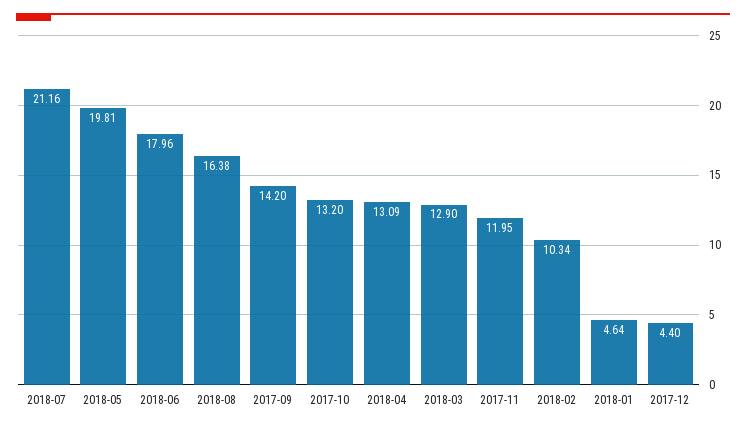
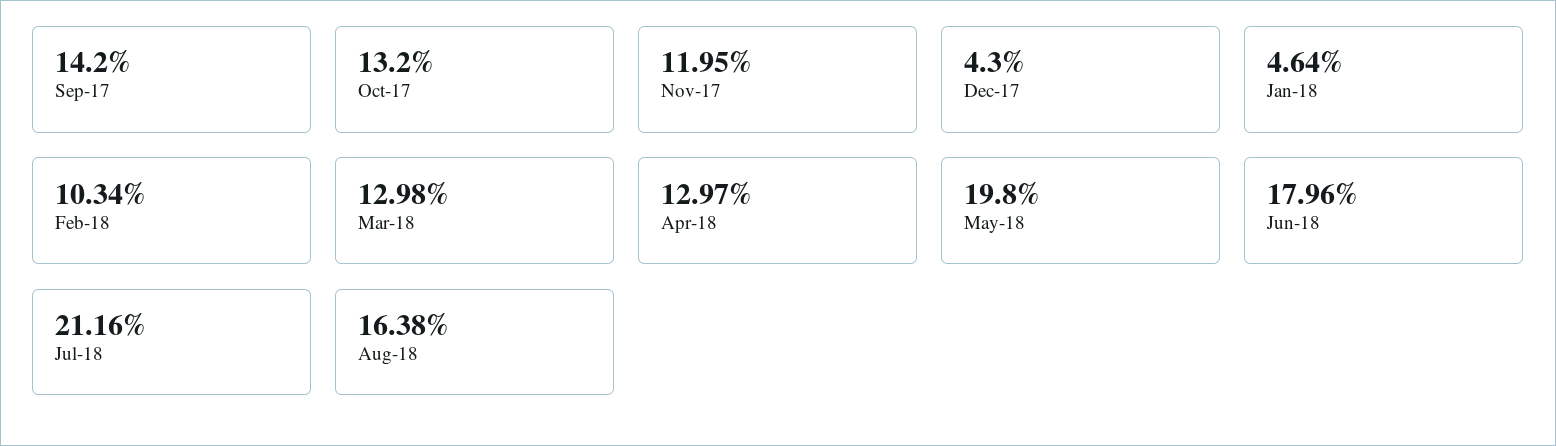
  {
    "2018-07": 21.16,
-   "2018-05": 19.81,
+   "2018-05": 19.8,
    "2018-06": 17.96,
    "2018-08": 16.38,
    "2017-09": 14.2,
    "2017-10": 13.2,
-   "2018-04": 13.09,
+   "2018-04": 12.97,
-   "2018-03": 12.9,
+   "2018-03": 12.98,
    "2017-11": 11.95,
    "2018-02": 10.34,
    "2018-01": 4.64,
-   "2017-12": 4.4
+   "2017-12": 4.3
  }

